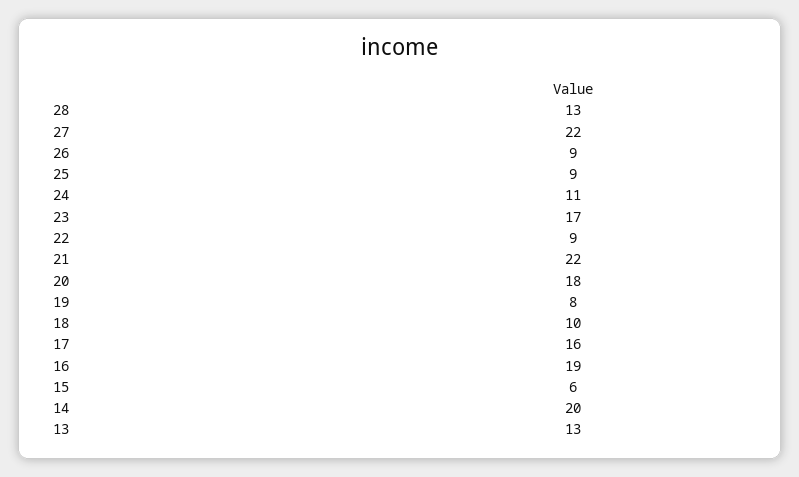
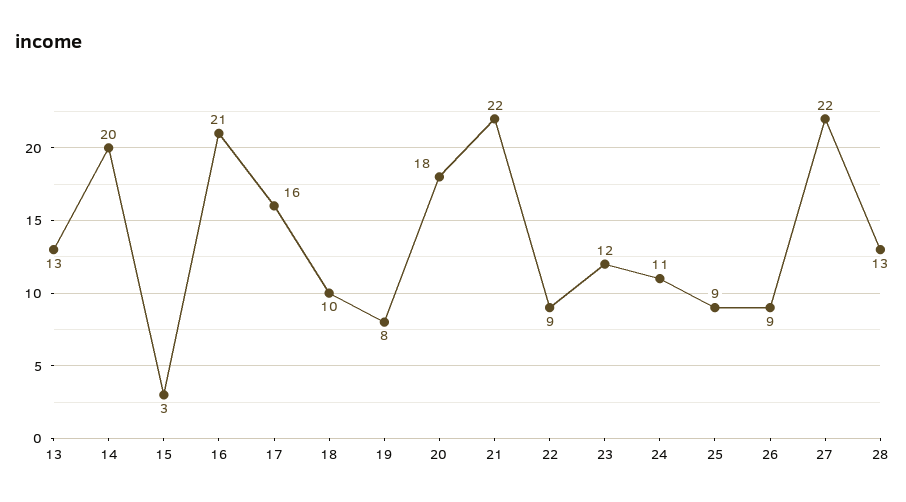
  {
    "28": 13,
    "27": 22,
    "26": 9,
    "25": 9,
    "24": 11,
-   "23": 17,
+   "23": 12,
    "22": 9,
    "21": 22,
    "20": 18,
    "19": 8,
    "18": 10,
    "17": 16,
-   "16": 19,
+   "16": 21,
-   "15": 6,
+   "15": 3,
    "14": 20,
    "13": 13
  }

